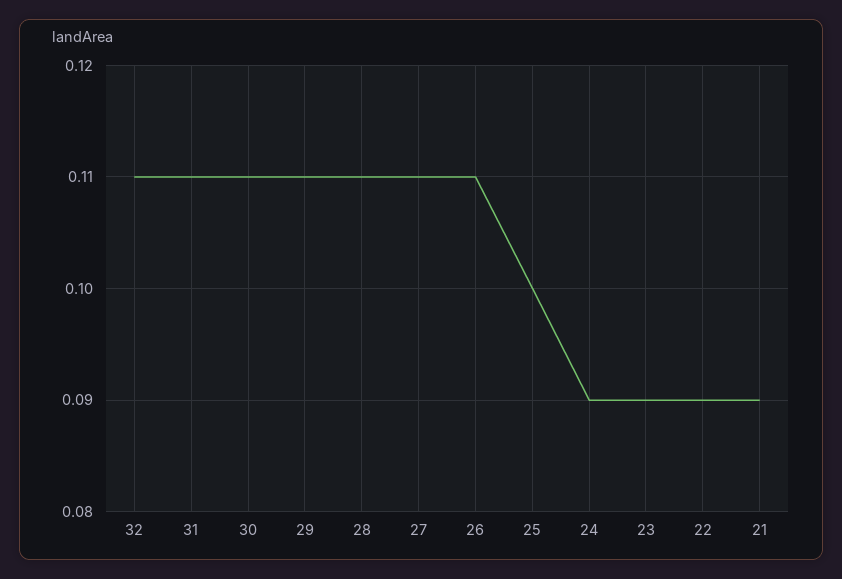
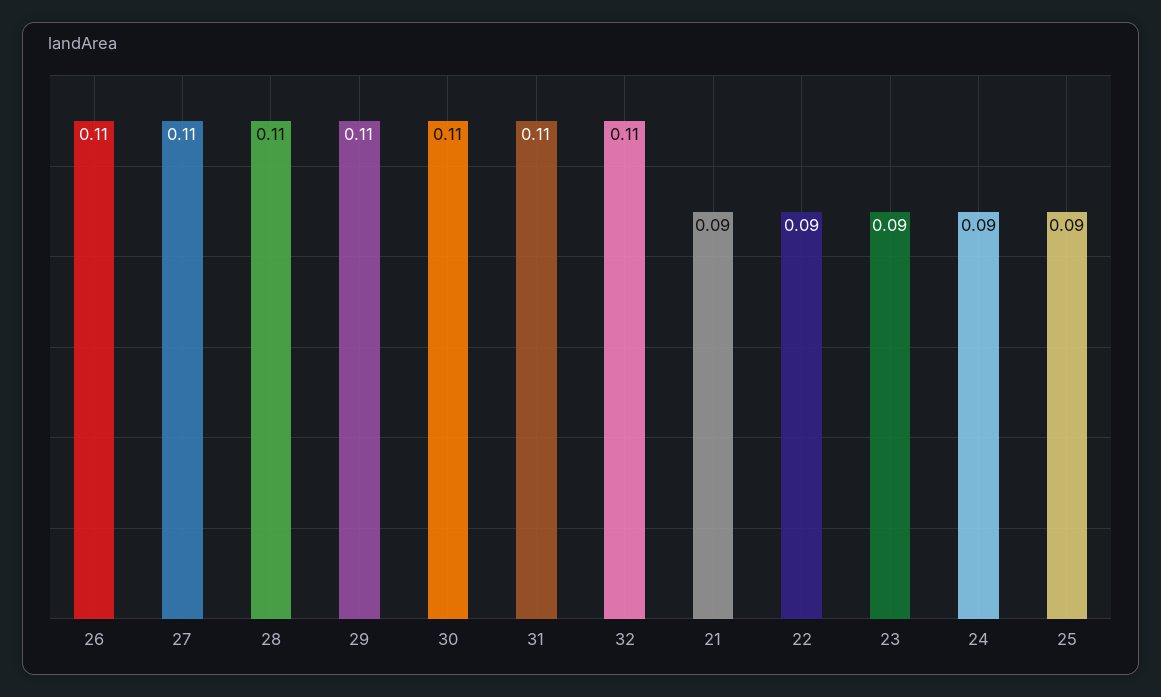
  {
    "32": 0.11,
    "31": 0.11,
    "30": 0.11,
    "29": 0.11,
    "28": 0.11,
    "27": 0.11,
    "26": 0.11,
-   "25": 0.1,
+   "25": 0.09,
    "24": 0.09,
    "23": 0.09,
    "22": 0.09,
    "21": 0.09
  }

